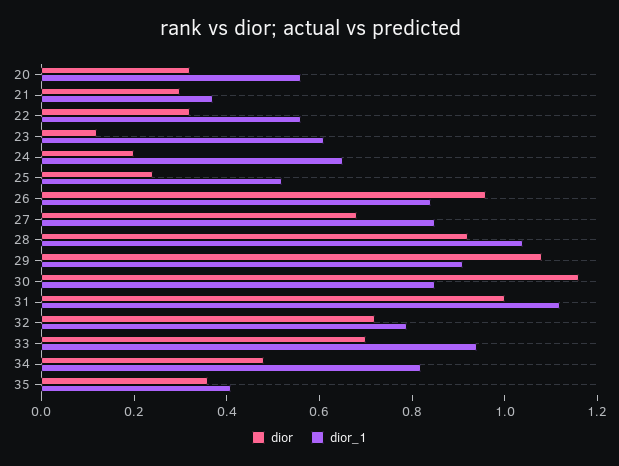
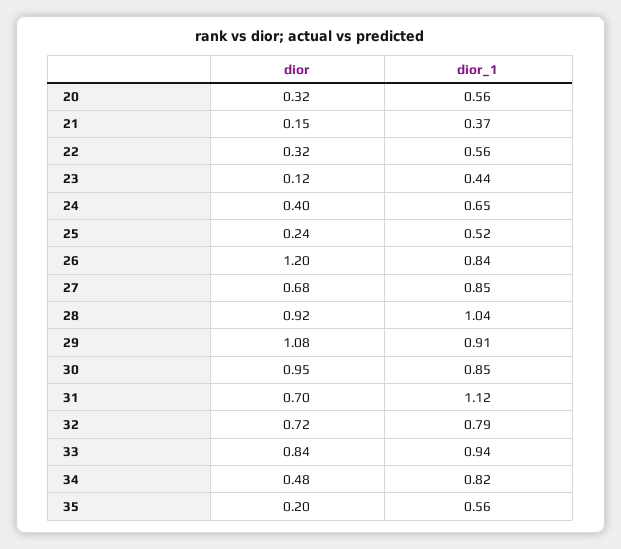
  {
    "dior": {
      "20": 0.32,
-     "21": 0.3,
+     "21": 0.15,
      "22": 0.32,
      "23": 0.12,
-     "24": 0.2,
+     "24": 0.4,
      "25": 0.24,
-     "26": 0.95,
+     "26": 1.2,
      "27": 0.68,
      "28": 0.92,
      "29": 1.08,
-     "30": 1.15,
+     "30": 0.95,
-     "31": 1,
+     "31": 0.7,
      "32": 0.72,
-     "33": 0.7,
+     "33": 0.84,
      "34": 0.48,
-     "35": 0.35
+     "35": 0.2
    },
    "dior_1": {
      "20": 0.56,
      "21": 0.37,
      "22": 0.56,
-     "23": 0.6,
+     "23": 0.44,
      "24": 0.65,
      "25": 0.52,
      "26": 0.84,
      "27": 0.85,
      "28": 1.04,
      "29": 0.91,
      "30": 0.85,
      "31": 1.12,
      "32": 0.79,
      "33": 0.94,
      "34": 0.82,
-     "35": 0.4
+     "35": 0.56
    }
  }

